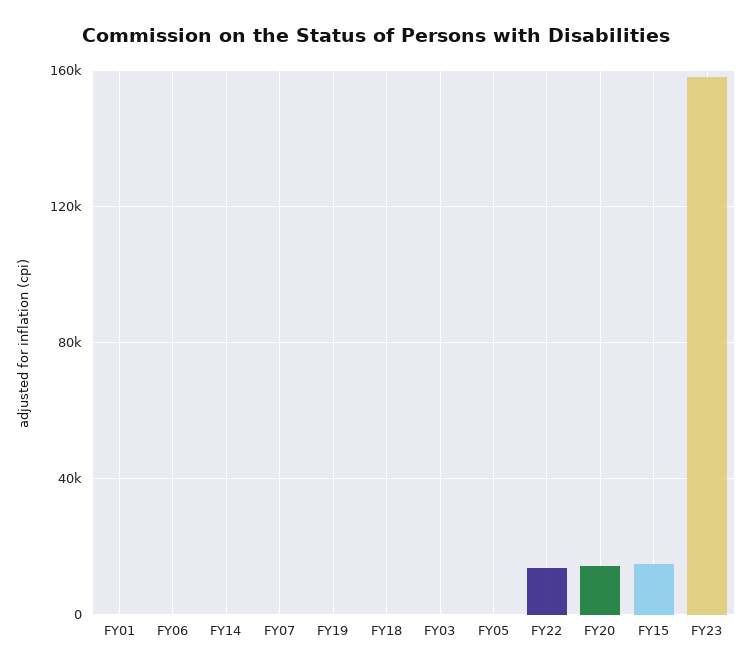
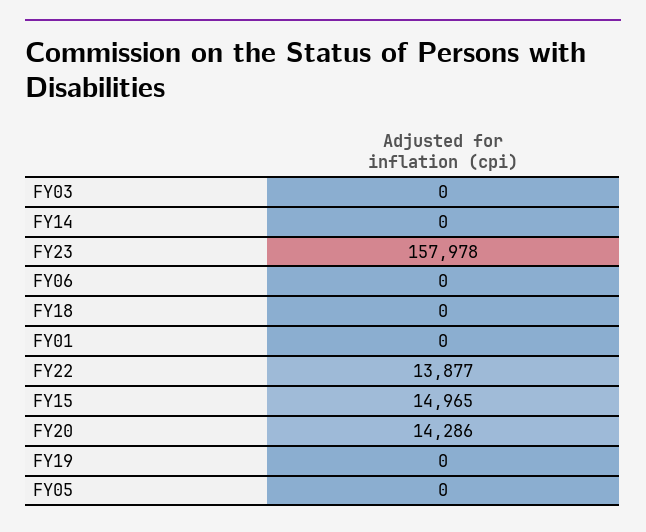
  {
    "FY01": 0,
    "FY06": 0,
    "FY14": 0,
-   "FY07": 0,
    "FY19": 0,
    "FY18": 0,
    "FY03": 0,
    "FY05": 0,
    "FY22": 13877,
    "FY20": 14286,
    "FY15": 14965,
    "FY23": 157978
  }

